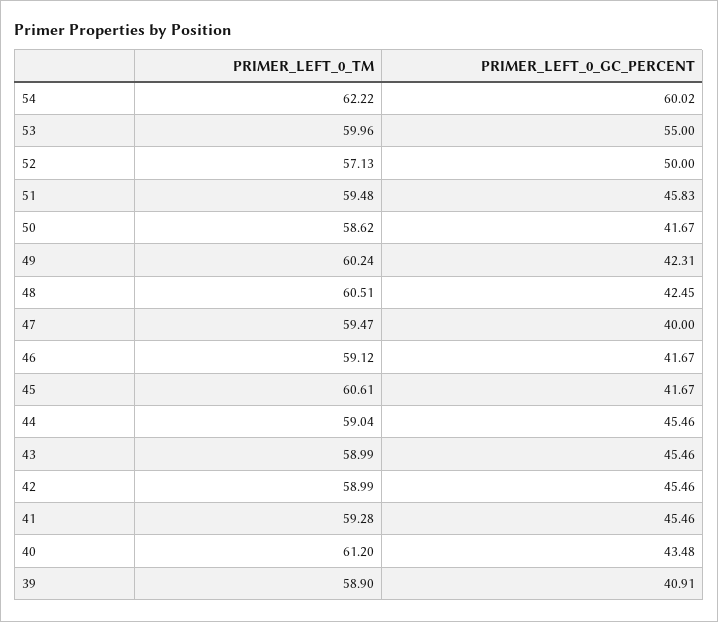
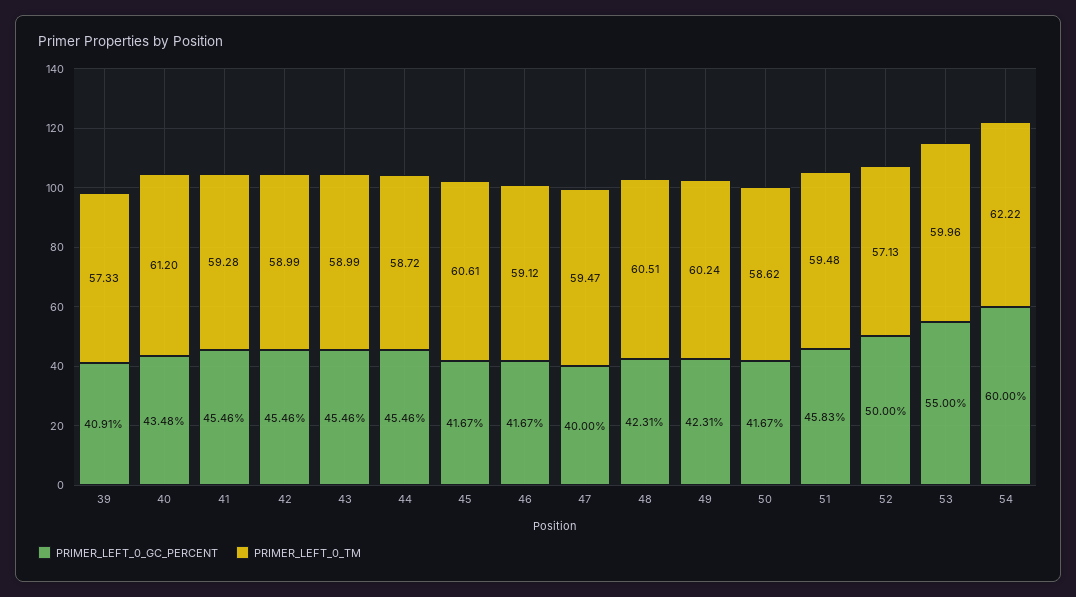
  {
    "PRIMER_LEFT_0_TM": {
      "54": 62.22,
      "53": 59.96,
      "52": 57.13,
      "51": 59.48,
      "50": 58.62,
      "49": 60.24,
      "48": 60.51,
      "47": 59.47,
      "46": 59.12,
      "45": 60.61,
-     "44": 59.04,
+     "44": 58.72,
      "43": 58.99,
      "42": 58.99,
      "41": 59.28,
      "40": 61.2,
-     "39": 58.9
+     "39": 57.33
    },
    "PRIMER_LEFT_0_GC_PERCENT": {
-     "54": 60.02,
+     "54": 60,
      "53": 55,
      "52": 50,
      "51": 45.83,
      "50": 41.67,
      "49": 42.31,
-     "48": 42.45,
+     "48": 42.31,
      "47": 40,
      "46": 41.67,
      "45": 41.67,
      "44": 45.46,
      "43": 45.46,
      "42": 45.46,
      "41": 45.46,
      "40": 43.48,
      "39": 40.91
    }
  }

